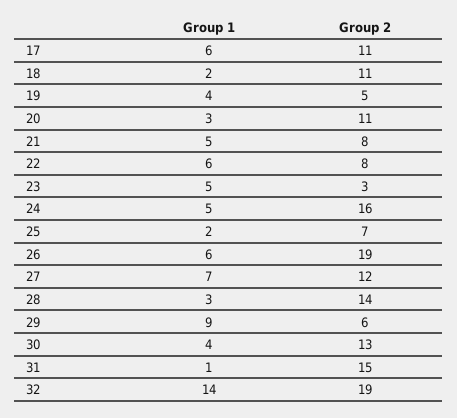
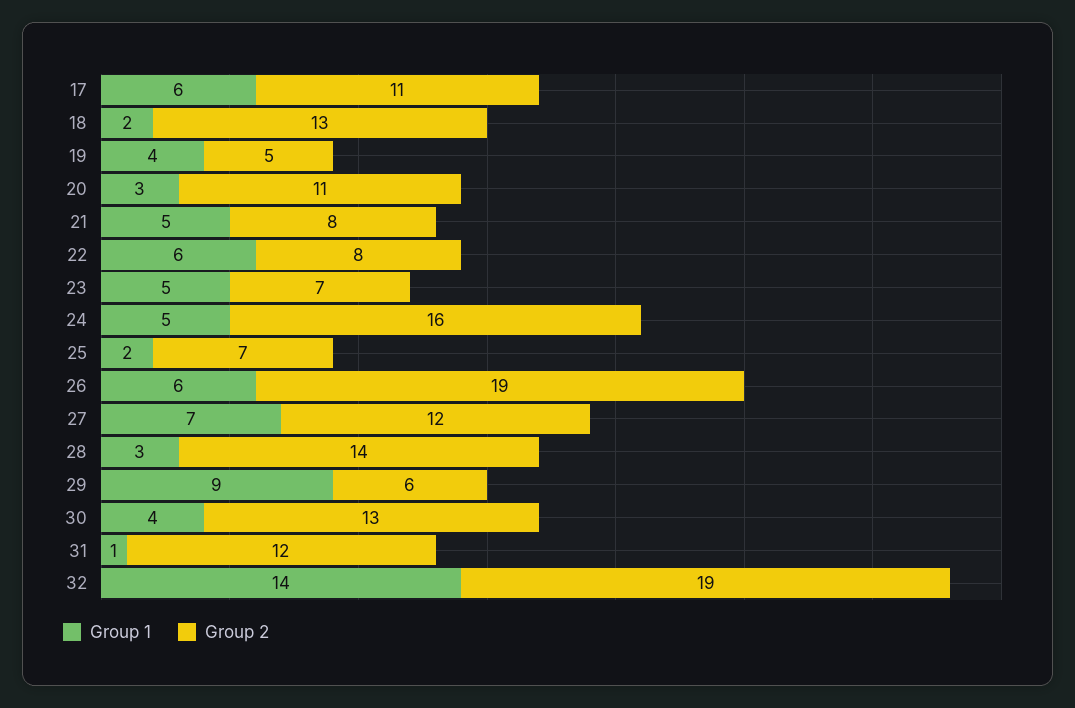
  {
    "Group 1": {
      "17": 6,
      "18": 2,
      "19": 4,
      "20": 3,
      "21": 5,
      "22": 6,
      "23": 5,
      "24": 5,
      "25": 2,
      "26": 6,
      "27": 7,
      "28": 3,
      "29": 9,
      "30": 4,
      "31": 1,
      "32": 14
    },
    "Group 2": {
      "17": 11,
-     "18": 11,
+     "18": 13,
      "19": 5,
      "20": 11,
      "21": 8,
      "22": 8,
-     "23": 3,
+     "23": 7,
      "24": 16,
      "25": 7,
      "26": 19,
      "27": 12,
      "28": 14,
      "29": 6,
      "30": 13,
-     "31": 15,
+     "31": 12,
      "32": 19
    }
  }

